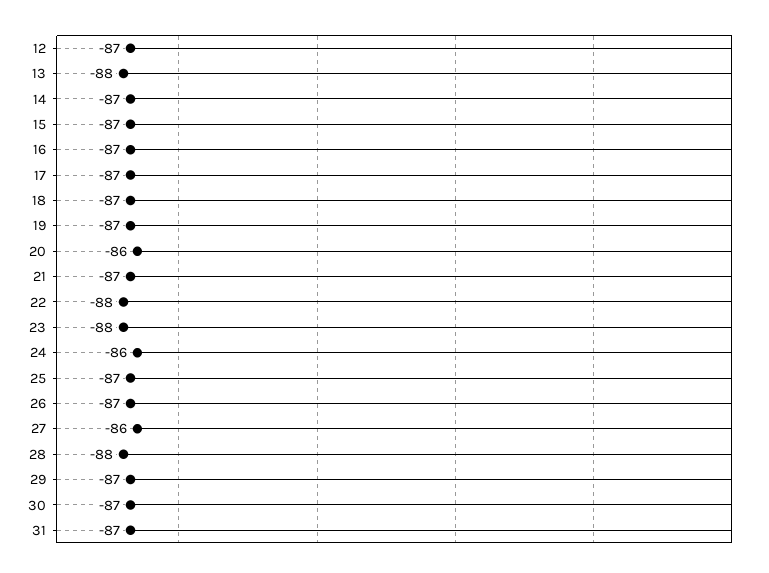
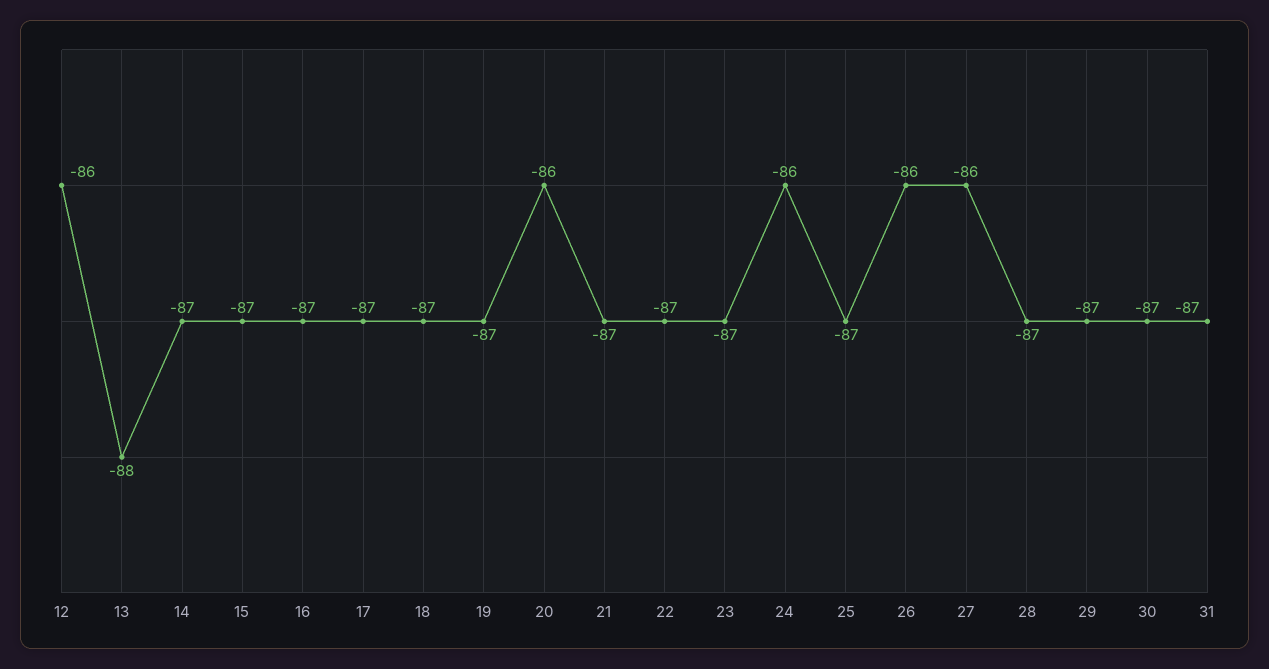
  {
-   "12": -87,
+   "12": -86,
    "13": -88,
    "14": -87,
    "15": -87,
    "16": -87,
    "17": -87,
    "18": -87,
    "19": -87,
    "20": -86,
    "21": -87,
-   "22": -88,
+   "22": -87,
-   "23": -88,
+   "23": -87,
    "24": -86,
    "25": -87,
-   "26": -87,
+   "26": -86,
    "27": -86,
-   "28": -88,
+   "28": -87,
    "29": -87,
    "30": -87,
    "31": -87
  }

